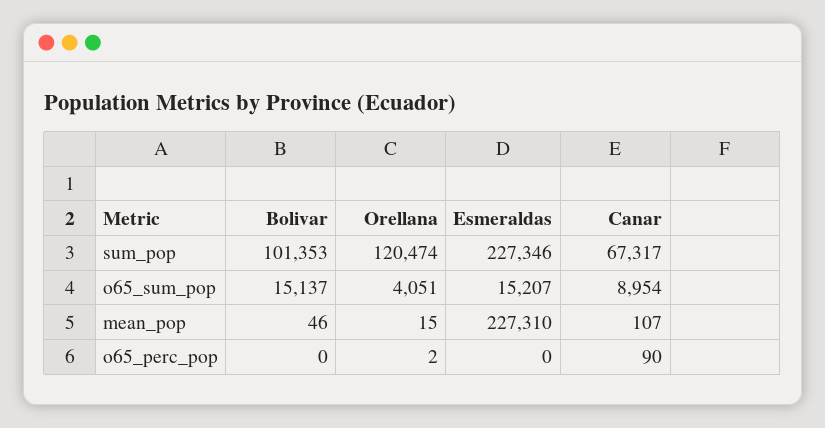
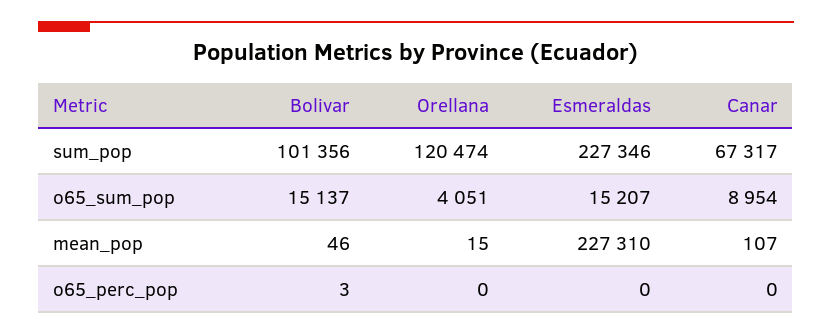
  {
    "Bolivar": {
-     "sum_pop": 101353,
+     "sum_pop": 101356,
      "o65_sum_pop": 15137,
      "mean_pop": 46,
-     "o65_perc_pop": 0
+     "o65_perc_pop": 3
    },
    "Orellana": {
      "sum_pop": 120474,
      "o65_sum_pop": 4051,
      "mean_pop": 15,
-     "o65_perc_pop": 2
+     "o65_perc_pop": 0
    },
    "Esmeraldas": {
      "sum_pop": 227346,
      "o65_sum_pop": 15207,
      "mean_pop": 227310,
      "o65_perc_pop": 0
    },
    "Canar": {
      "sum_pop": 67317,
      "o65_sum_pop": 8954,
      "mean_pop": 107,
-     "o65_perc_pop": 90
+     "o65_perc_pop": 0
    }
  }

